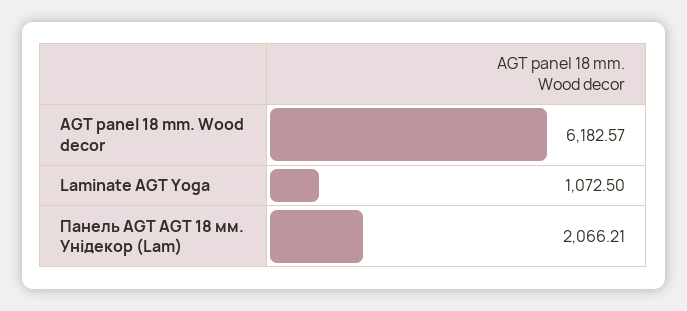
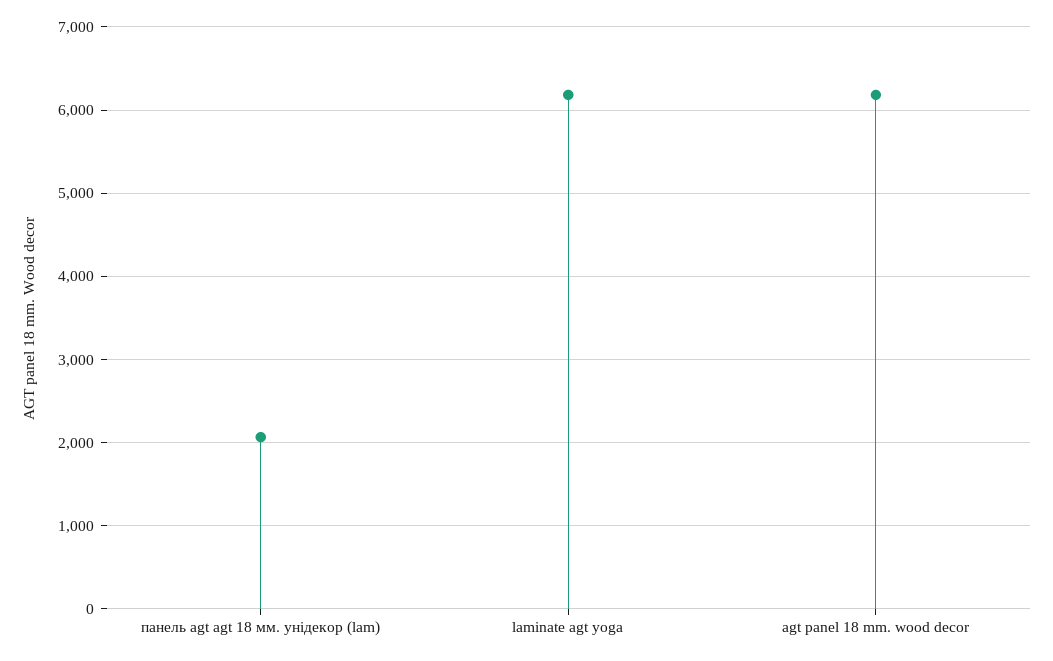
  {
    "AGT panel 18 mm. Wood decor": 6182.57,
-   "Laminate AGT Yoga": 1072.5,
+   "Laminate AGT Yoga": 6200,
    "Панель AGT AGT 18 мм. Унідекор (Lam)": 2066.21
  }

